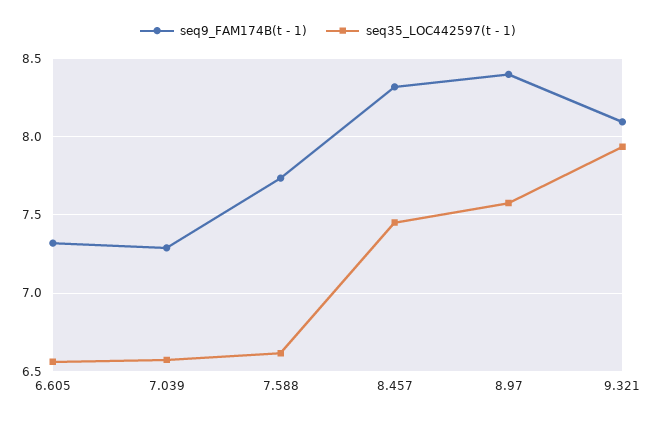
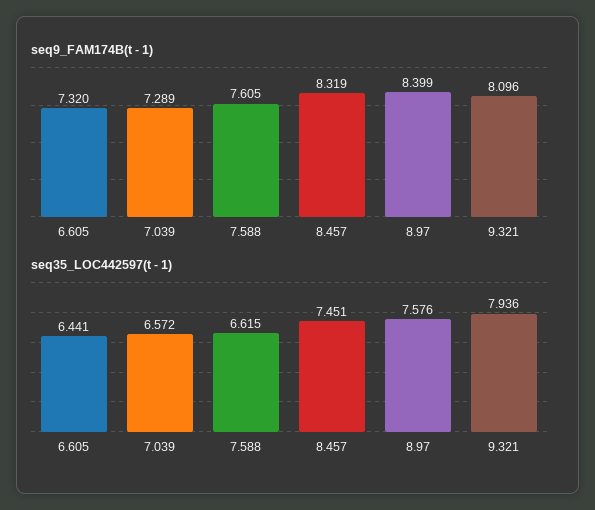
  {
    "seq9_FAM174B(t - 1)": {
      "6.605": 7.32,
      "7.039": 7.289,
-     "7.588": 7.75,
+     "7.588": 7.605,
      "8.457": 8.319,
      "8.97": 8.399,
      "9.321": 8.096
    },
    "seq35_LOC442597(t - 1)": {
-     "6.605": 6.55,
+     "6.605": 6.441,
      "7.039": 6.572,
      "7.588": 6.615,
      "8.457": 7.451,
      "8.97": 7.576,
      "9.321": 7.936
    }
  }

